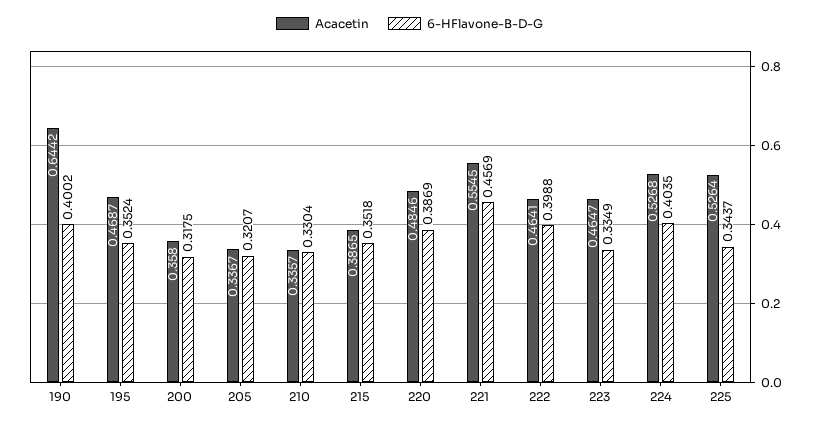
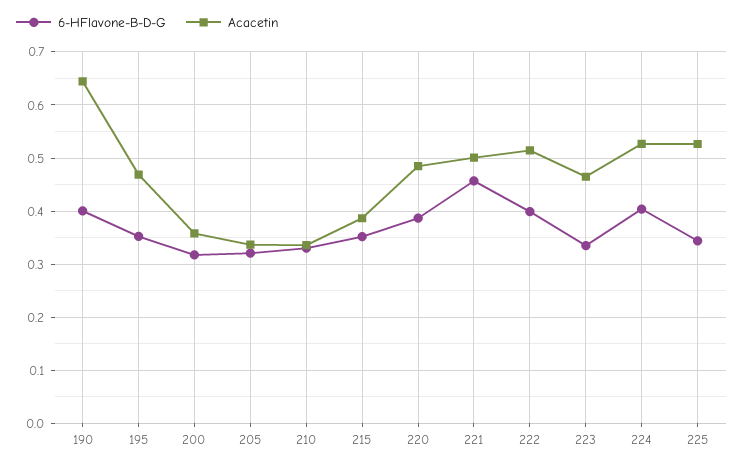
  {
    "Acacetin": {
      "190": 0.6442,
      "195": 0.4687,
      "200": 0.358,
      "205": 0.3367,
      "210": 0.3357,
      "215": 0.3865,
      "220": 0.4846,
-     "221": 0.5545,
+     "221": 0.5,
-     "222": 0.4641,
+     "222": 0.52,
      "223": 0.4647,
      "224": 0.5268,
      "225": 0.5264
    },
    "6-HFlavone-B-D-G": {
      "190": 0.4002,
      "195": 0.3524,
      "200": 0.3175,
      "205": 0.3207,
      "210": 0.3304,
      "215": 0.3518,
      "220": 0.3869,
      "221": 0.4569,
      "222": 0.3988,
      "223": 0.3349,
      "224": 0.4035,
      "225": 0.3437
    }
  }

